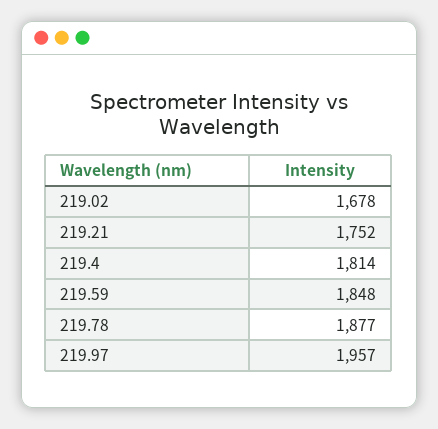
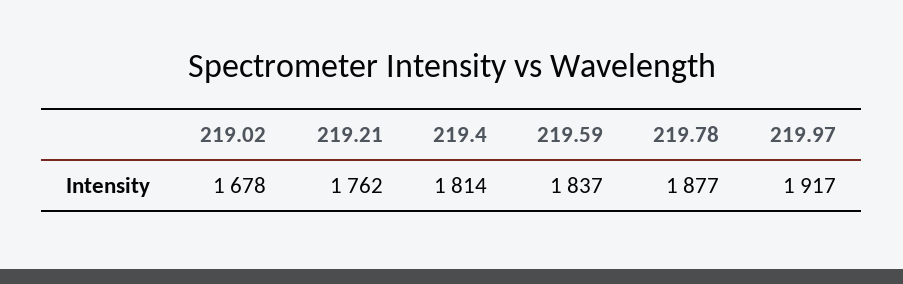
  {
    "219.02": 1678,
-   "219.21": 1752,
+   "219.21": 1762,
    "219.4": 1814,
-   "219.59": 1848,
+   "219.59": 1837,
    "219.78": 1877,
-   "219.97": 1957
+   "219.97": 1917
  }

